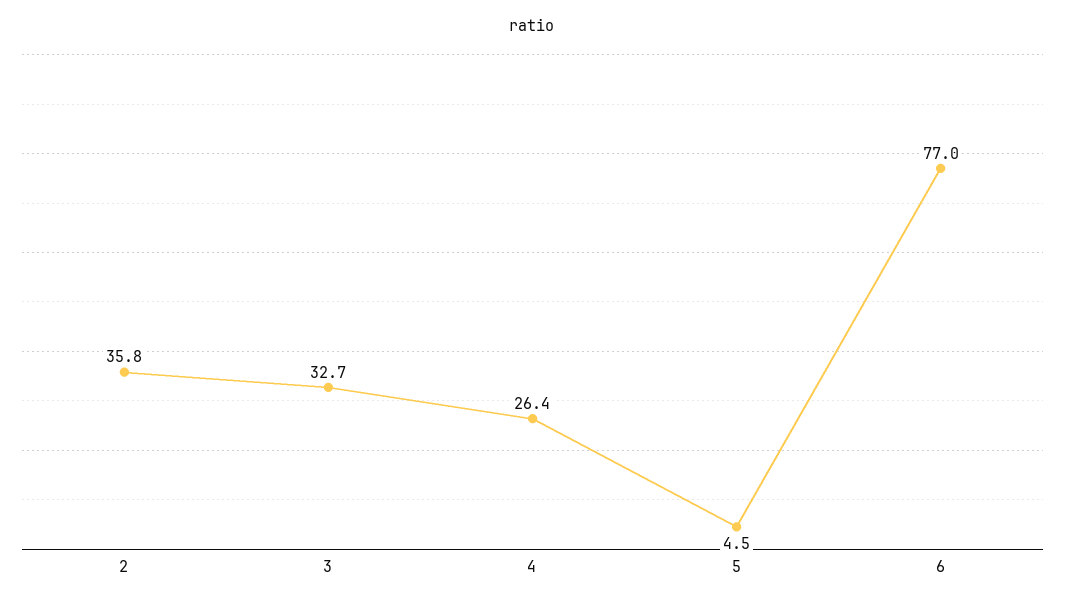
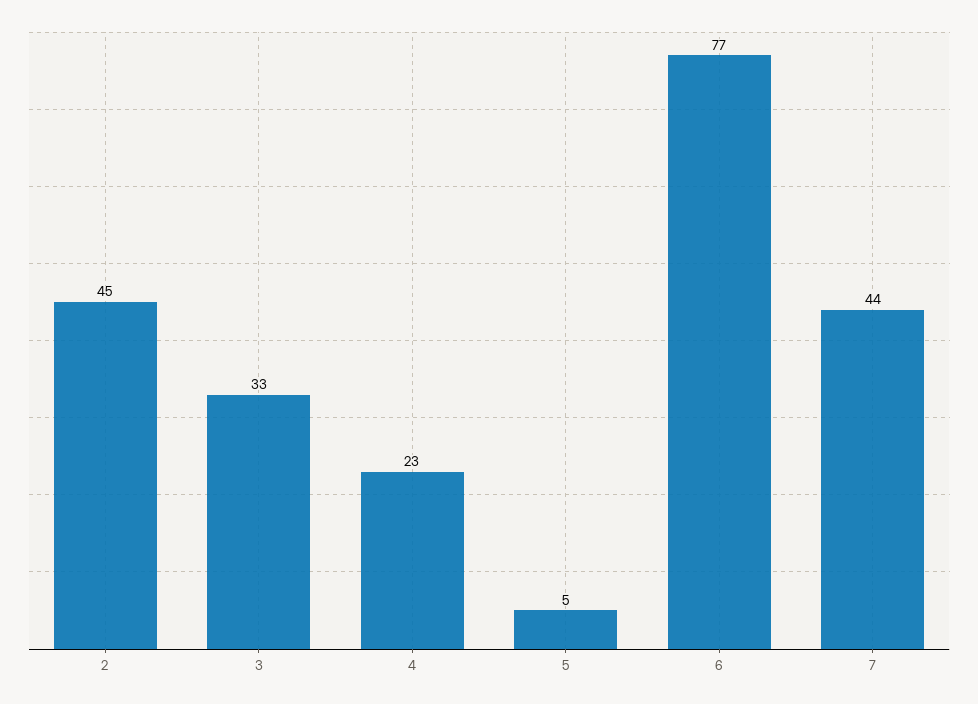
  {
-   "2": 35.8,
+   "2": 45,
    "3": 32.7,
-   "4": 26.4,
+   "4": 23,
    "5": 4.5,
-   "6": 77
+   "6": 77,
+   "7": 44
  }

